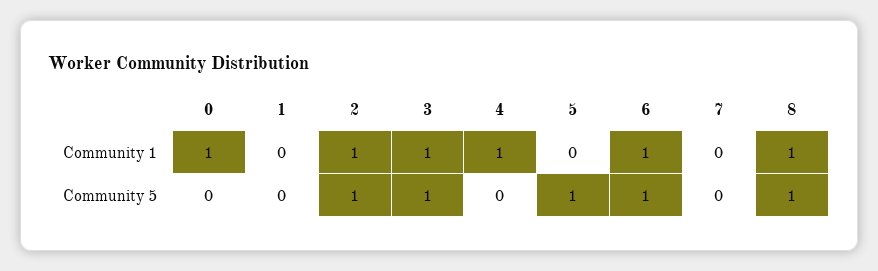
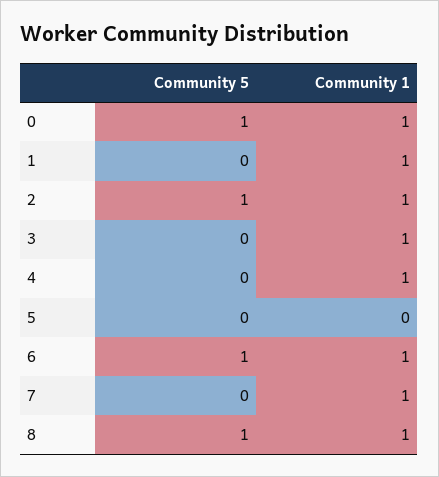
  {
    "0": {
      "Community 1": 1,
-     "Community 5": 0
+     "Community 5": 1
    },
    "1": {
-     "Community 1": 0,
+     "Community 1": 1,
      "Community 5": 0
    },
    "2": {
      "Community 1": 1,
      "Community 5": 1
    },
    "3": {
      "Community 1": 1,
-     "Community 5": 1
+     "Community 5": 0
    },
    "4": {
      "Community 1": 1,
      "Community 5": 0
    },
    "5": {
      "Community 1": 0,
-     "Community 5": 1
+     "Community 5": 0
    },
    "6": {
      "Community 1": 1,
      "Community 5": 1
    },
    "7": {
-     "Community 1": 0,
+     "Community 1": 1,
      "Community 5": 0
    },
    "8": {
      "Community 1": 1,
      "Community 5": 1
    }
  }

